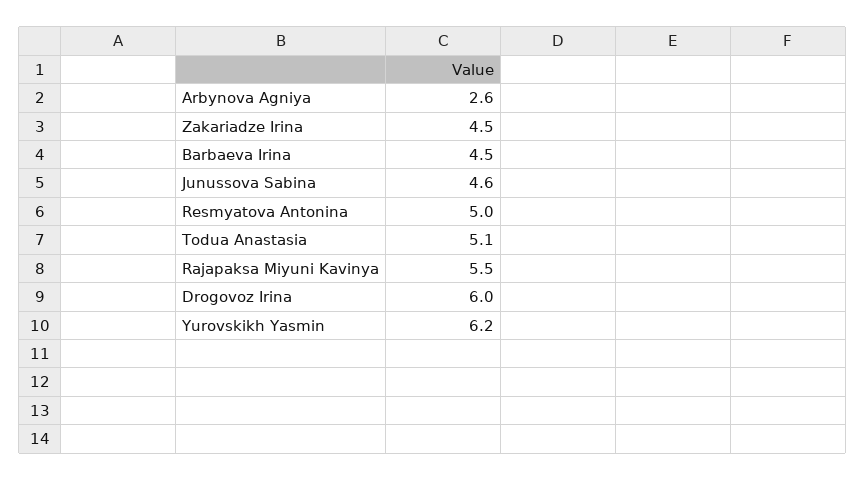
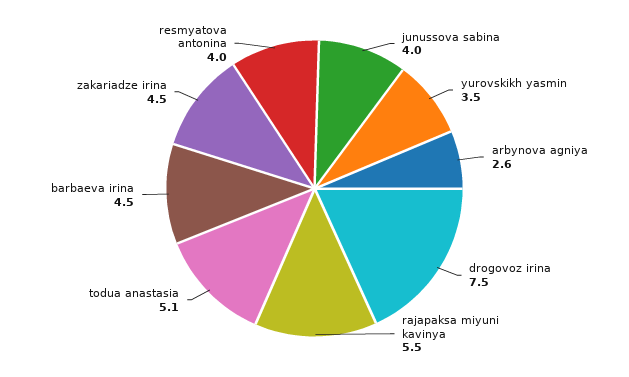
  {
    "Arbynova Agniya": 2.6,
    "Zakariadze Irina": 4.5,
    "Barbaeva Irina": 4.5,
-   "Junussova Sabina": 4.6,
+   "Junussova Sabina": 4,
-   "Resmyatova Antonina": 5,
+   "Resmyatova Antonina": 4,
    "Todua Anastasia": 5.1,
    "Rajapaksa Miyuni Kavinya": 5.5,
-   "Drogovoz Irina": 6,
+   "Drogovoz Irina": 7.5,
-   "Yurovskikh Yasmin": 6.2
+   "Yurovskikh Yasmin": 3.5
  }

